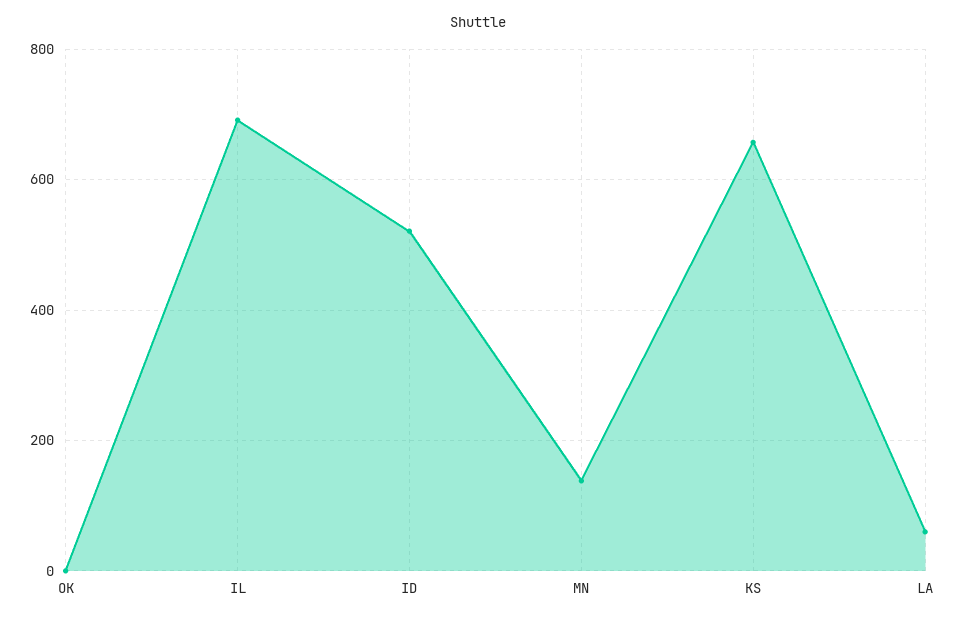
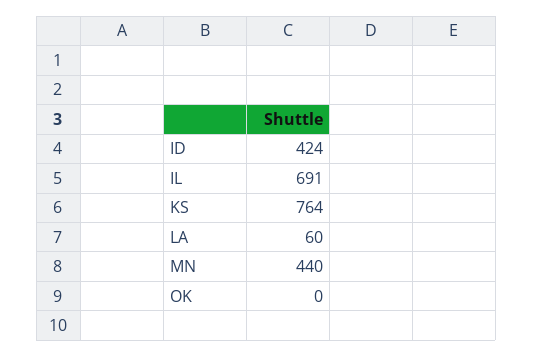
  {
    "OK": 0,
    "IL": 691,
-   "ID": 520,
+   "ID": 424,
-   "MN": 140,
+   "MN": 440,
-   "KS": 660,
+   "KS": 764,
    "LA": 60
  }

